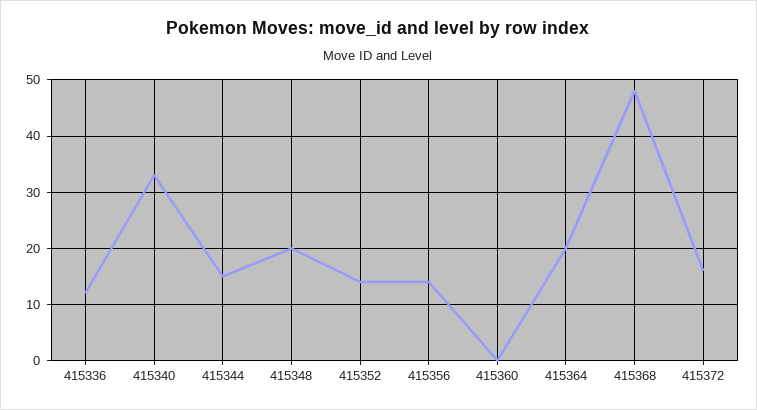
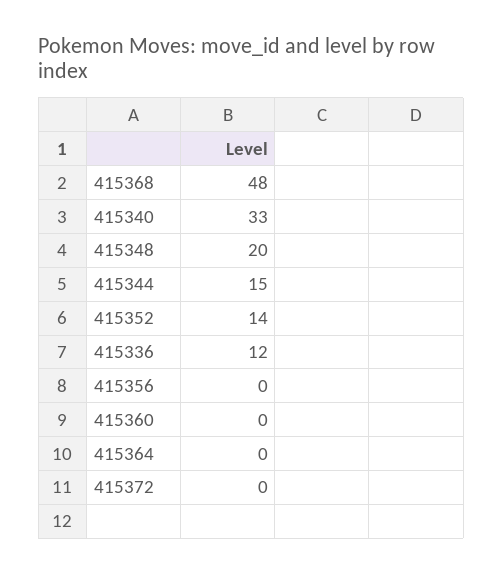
  {
    "415336": 12,
    "415340": 33,
    "415344": 15,
    "415348": 20,
    "415352": 14,
-   "415356": 15,
+   "415356": 0,
    "415360": 0,
-   "415364": 20,
+   "415364": 0,
    "415368": 48,
-   "415372": 15
+   "415372": 0
  }

